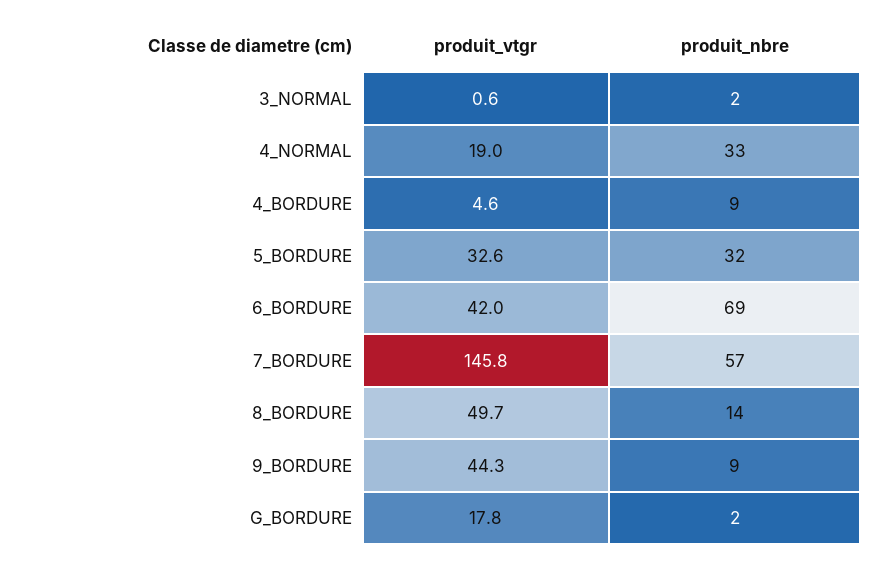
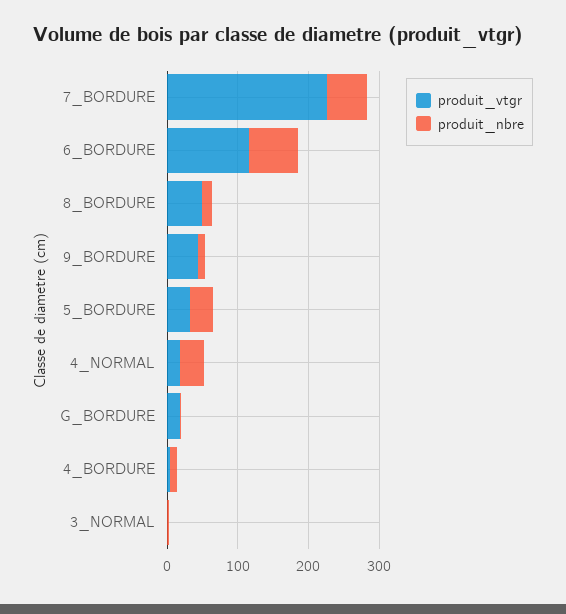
  {
    "produit_vtgr": {
      "3_NORMAL": 0.6,
      "4_NORMAL": 19,
      "4_BORDURE": 4.6,
      "5_BORDURE": 32.6,
-     "6_BORDURE": 42,
+     "6_BORDURE": 120,
-     "7_BORDURE": 145.8,
+     "7_BORDURE": 220,
      "8_BORDURE": 49.7,
      "9_BORDURE": 44.3,
      "G_BORDURE": 17.8
    },
    "produit_nbre": {
      "3_NORMAL": 2,
      "4_NORMAL": 33,
      "4_BORDURE": 9,
      "5_BORDURE": 32,
      "6_BORDURE": 69,
      "7_BORDURE": 57,
      "8_BORDURE": 14,
      "9_BORDURE": 9,
      "G_BORDURE": 2
    }
  }

